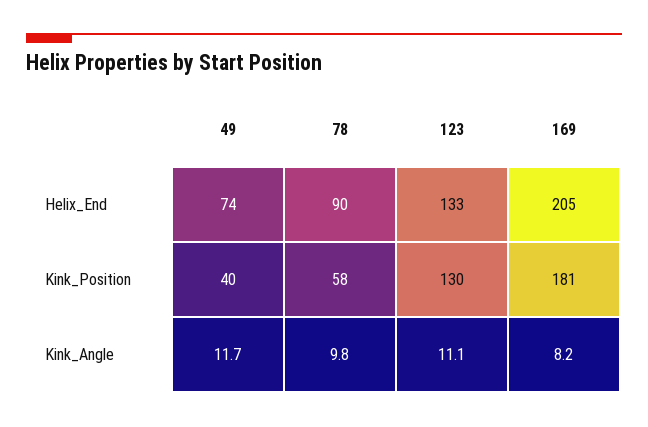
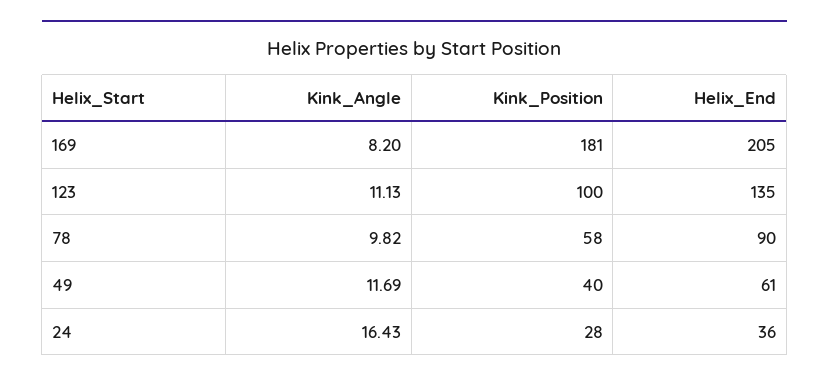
  {
    "49": {
-     "Helix_End": 74,
+     "Helix_End": 61,
      "Kink_Position": 40,
      "Kink_Angle": 11.69
    },
    "78": {
      "Helix_End": 90,
      "Kink_Position": 58,
      "Kink_Angle": 9.82
    },
    "123": {
-     "Helix_End": 133,
+     "Helix_End": 135,
-     "Kink_Position": 130,
+     "Kink_Position": 100,
      "Kink_Angle": 11.13
    },
    "169": {
      "Helix_End": 205,
      "Kink_Position": 181,
      "Kink_Angle": 8.2
-   }
+   },
+   "24": {
+     "Kink_Angle": 16.43,
+     "Kink_Position": 28,
+     "Helix_End": 36
+   }
  }

